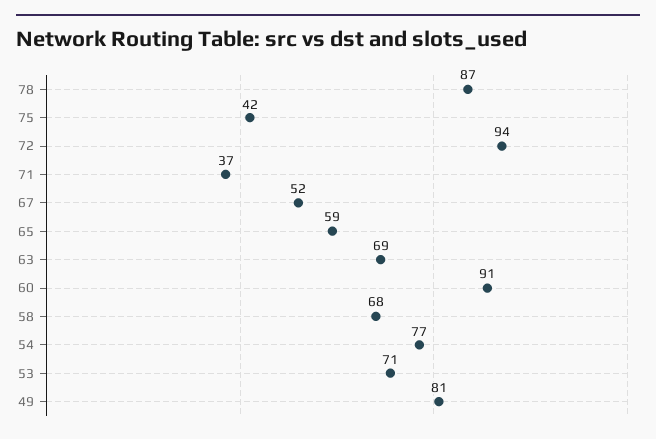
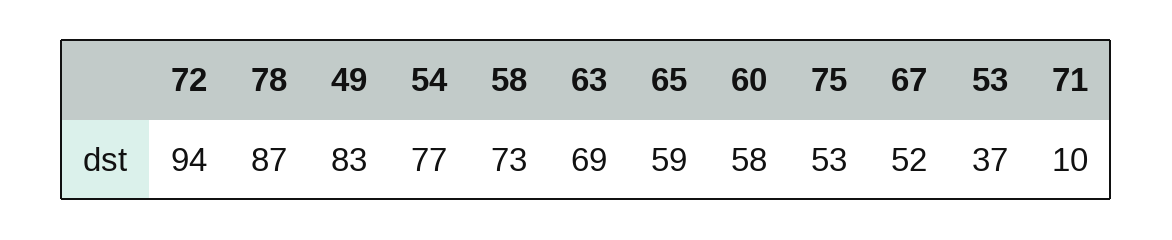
  {
    "78": 87,
-   "75": 42,
+   "75": 53,
    "72": 94,
-   "71": 37,
+   "71": 10,
    "67": 52,
    "65": 59,
    "63": 69,
-   "60": 91,
+   "60": 58,
-   "58": 68,
+   "58": 73,
    "54": 77,
-   "53": 71,
+   "53": 37,
-   "49": 81
+   "49": 83
  }

